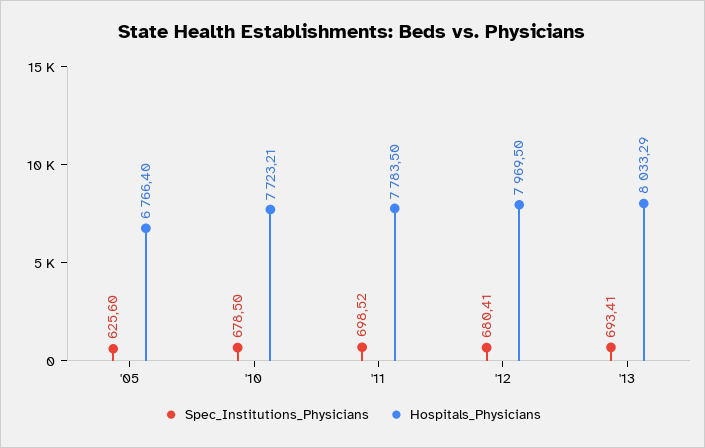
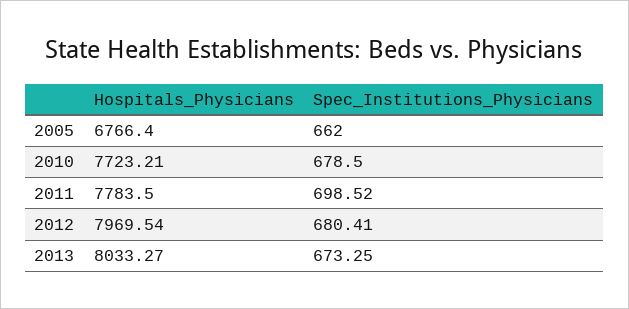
  {
    "Spec_Institutions_Physicians": {
-     "'05": 625.6,
+     "'05": 662,
      "'10": 678.5,
      "'11": 698.52,
      "'12": 680.41,
-     "'13": 693.41
+     "'13": 673.25
    },
    "Hospitals_Physicians": {
      "'05": 6766.4,
      "'10": 7723.21,
      "'11": 7783.5,
-     "'12": 7969.5,
+     "'12": 7969.54,
-     "'13": 8033.29
+     "'13": 8033.27
    }
  }

